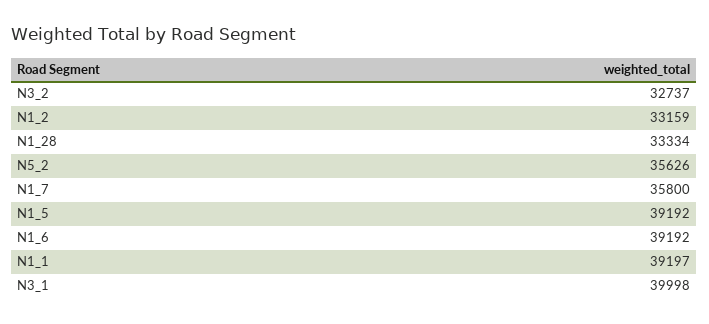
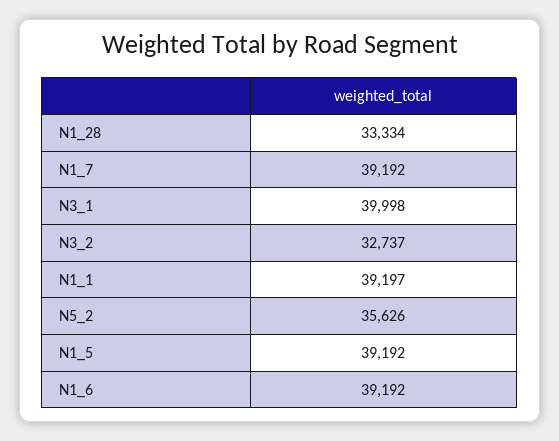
  {
    "N3_2": 32737,
-   "N1_2": 33159,
    "N1_28": 33334,
    "N5_2": 35626,
-   "N1_7": 35800,
+   "N1_7": 39192,
    "N1_5": 39192,
    "N1_6": 39192,
    "N1_1": 39197,
    "N3_1": 39998
  }

